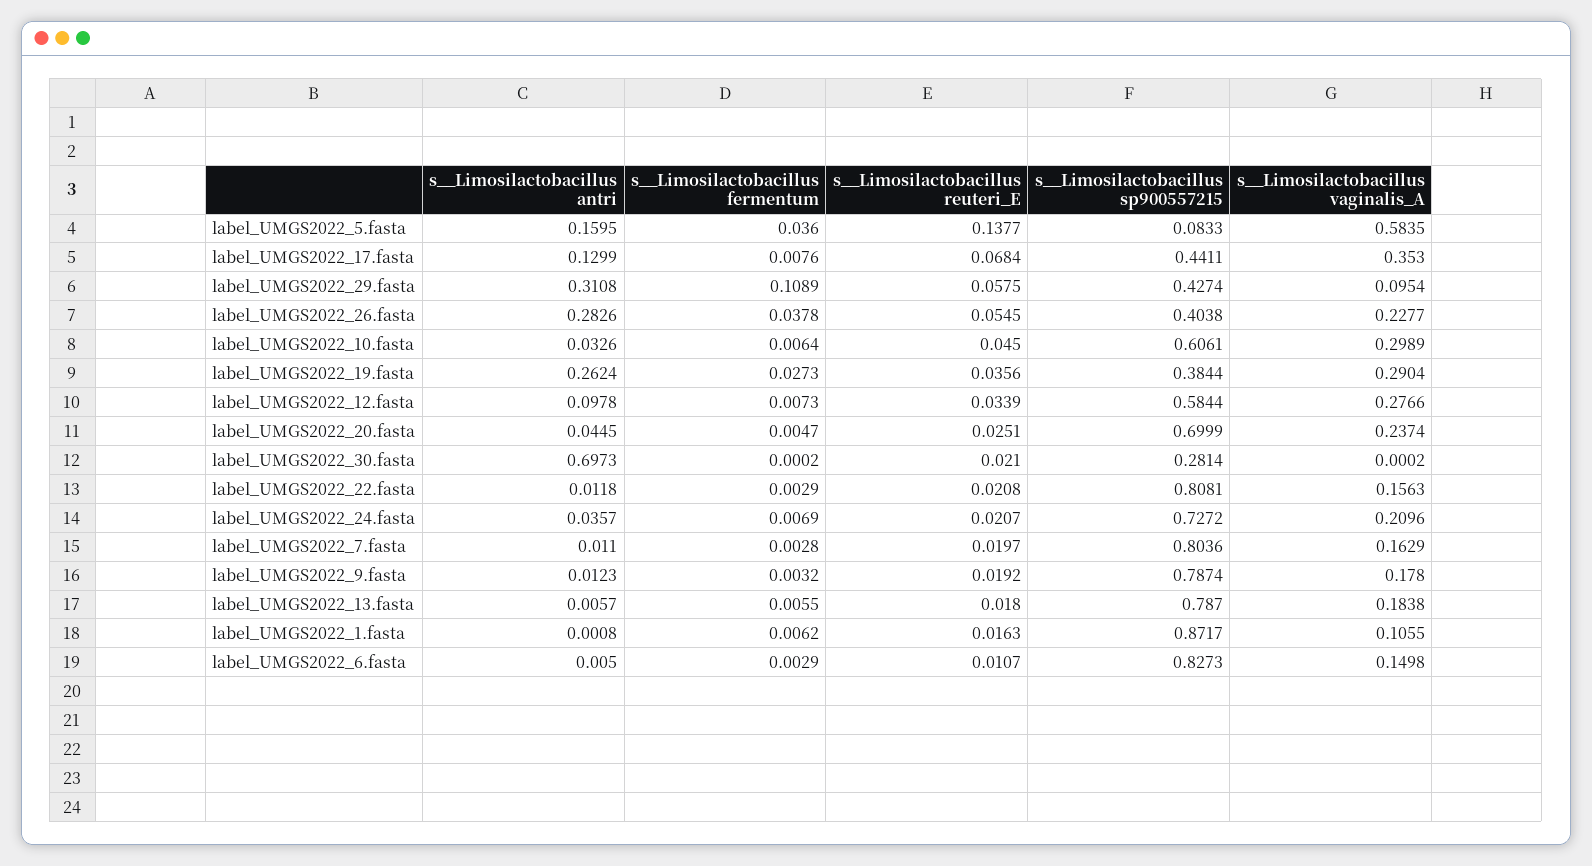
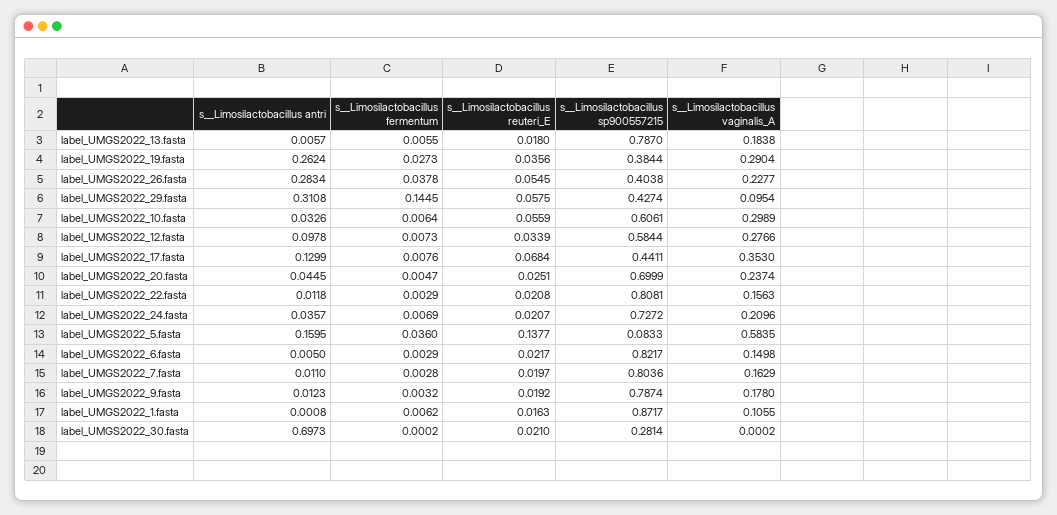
  {
    "s__Limosilactobacillus antri": {
      "label_UMGS2022_5.fasta": 0.1595,
      "label_UMGS2022_17.fasta": 0.1299,
      "label_UMGS2022_29.fasta": 0.3108,
-     "label_UMGS2022_26.fasta": 0.2826,
+     "label_UMGS2022_26.fasta": 0.2834,
      "label_UMGS2022_10.fasta": 0.0326,
      "label_UMGS2022_19.fasta": 0.2624,
      "label_UMGS2022_12.fasta": 0.0978,
      "label_UMGS2022_20.fasta": 0.0445,
      "label_UMGS2022_30.fasta": 0.6973,
      "label_UMGS2022_22.fasta": 0.0118,
      "label_UMGS2022_24.fasta": 0.0357,
      "label_UMGS2022_7.fasta": 0.011,
      "label_UMGS2022_9.fasta": 0.0123,
      "label_UMGS2022_13.fasta": 0.0057,
      "label_UMGS2022_1.fasta": 0.0008,
      "label_UMGS2022_6.fasta": 0.005
    },
    "s__Limosilactobacillus fermentum": {
      "label_UMGS2022_5.fasta": 0.036,
      "label_UMGS2022_17.fasta": 0.0076,
-     "label_UMGS2022_29.fasta": 0.1089,
+     "label_UMGS2022_29.fasta": 0.1445,
      "label_UMGS2022_26.fasta": 0.0378,
      "label_UMGS2022_10.fasta": 0.0064,
      "label_UMGS2022_19.fasta": 0.0273,
      "label_UMGS2022_12.fasta": 0.0073,
      "label_UMGS2022_20.fasta": 0.0047,
      "label_UMGS2022_30.fasta": 0.0002,
      "label_UMGS2022_22.fasta": 0.0029,
      "label_UMGS2022_24.fasta": 0.0069,
      "label_UMGS2022_7.fasta": 0.0028,
      "label_UMGS2022_9.fasta": 0.0032,
      "label_UMGS2022_13.fasta": 0.0055,
      "label_UMGS2022_1.fasta": 0.0062,
      "label_UMGS2022_6.fasta": 0.0029
    },
    "s__Limosilactobacillus reuteri_E": {
      "label_UMGS2022_5.fasta": 0.1377,
      "label_UMGS2022_17.fasta": 0.0684,
      "label_UMGS2022_29.fasta": 0.0575,
      "label_UMGS2022_26.fasta": 0.0545,
-     "label_UMGS2022_10.fasta": 0.045,
+     "label_UMGS2022_10.fasta": 0.0559,
      "label_UMGS2022_19.fasta": 0.0356,
      "label_UMGS2022_12.fasta": 0.0339,
      "label_UMGS2022_20.fasta": 0.0251,
      "label_UMGS2022_30.fasta": 0.021,
      "label_UMGS2022_22.fasta": 0.0208,
      "label_UMGS2022_24.fasta": 0.0207,
      "label_UMGS2022_7.fasta": 0.0197,
      "label_UMGS2022_9.fasta": 0.0192,
      "label_UMGS2022_13.fasta": 0.018,
      "label_UMGS2022_1.fasta": 0.0163,
-     "label_UMGS2022_6.fasta": 0.0107
+     "label_UMGS2022_6.fasta": 0.0217
    },
    "s__Limosilactobacillus sp900557215": {
      "label_UMGS2022_5.fasta": 0.0833,
      "label_UMGS2022_17.fasta": 0.4411,
      "label_UMGS2022_29.fasta": 0.4274,
      "label_UMGS2022_26.fasta": 0.4038,
      "label_UMGS2022_10.fasta": 0.6061,
      "label_UMGS2022_19.fasta": 0.3844,
      "label_UMGS2022_12.fasta": 0.5844,
      "label_UMGS2022_20.fasta": 0.6999,
      "label_UMGS2022_30.fasta": 0.2814,
      "label_UMGS2022_22.fasta": 0.8081,
      "label_UMGS2022_24.fasta": 0.7272,
      "label_UMGS2022_7.fasta": 0.8036,
      "label_UMGS2022_9.fasta": 0.7874,
      "label_UMGS2022_13.fasta": 0.787,
      "label_UMGS2022_1.fasta": 0.8717,
-     "label_UMGS2022_6.fasta": 0.8273
+     "label_UMGS2022_6.fasta": 0.8217
    },
    "s__Limosilactobacillus vaginalis_A": {
      "label_UMGS2022_5.fasta": 0.5835,
      "label_UMGS2022_17.fasta": 0.353,
      "label_UMGS2022_29.fasta": 0.0954,
      "label_UMGS2022_26.fasta": 0.2277,
      "label_UMGS2022_10.fasta": 0.2989,
      "label_UMGS2022_19.fasta": 0.2904,
      "label_UMGS2022_12.fasta": 0.2766,
      "label_UMGS2022_20.fasta": 0.2374,
      "label_UMGS2022_30.fasta": 0.0002,
      "label_UMGS2022_22.fasta": 0.1563,
      "label_UMGS2022_24.fasta": 0.2096,
      "label_UMGS2022_7.fasta": 0.1629,
      "label_UMGS2022_9.fasta": 0.178,
      "label_UMGS2022_13.fasta": 0.1838,
      "label_UMGS2022_1.fasta": 0.1055,
      "label_UMGS2022_6.fasta": 0.1498
    }
  }

